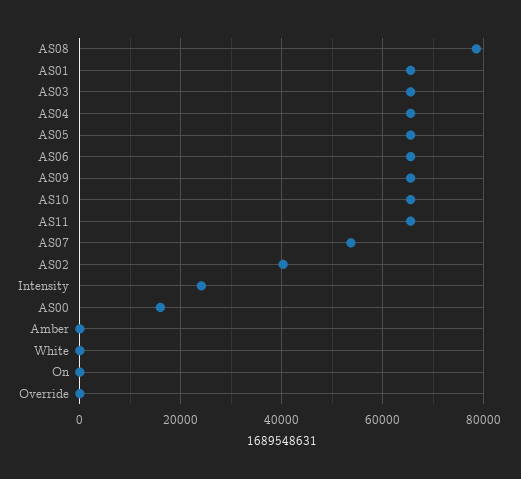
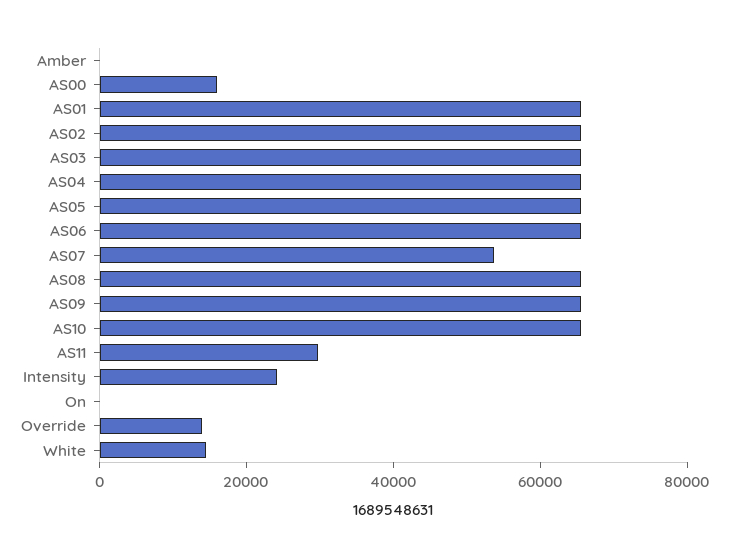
  {
-   "AS08": 78000,
+   "AS08": 65000,
    "AS01": 66000,
    "AS03": 66000,
    "AS04": 66000,
    "AS05": 66000,
    "AS06": 66000,
    "AS09": 66000,
    "AS10": 66000,
-   "AS11": 66000,
+   "AS11": 30000,
    "AS07": 54000,
-   "AS02": 40000,
+   "AS02": 65000,
    "Intensity": 24000,
    "AS00": 16000,
    "Amber": 0,
-   "White": 0,
+   "White": 15000,
    "On": 0,
-   "Override": 0
+   "Override": 15000
  }

